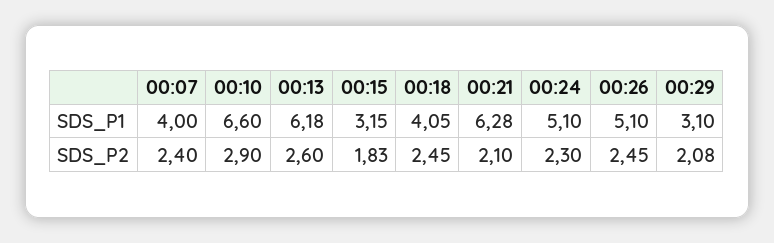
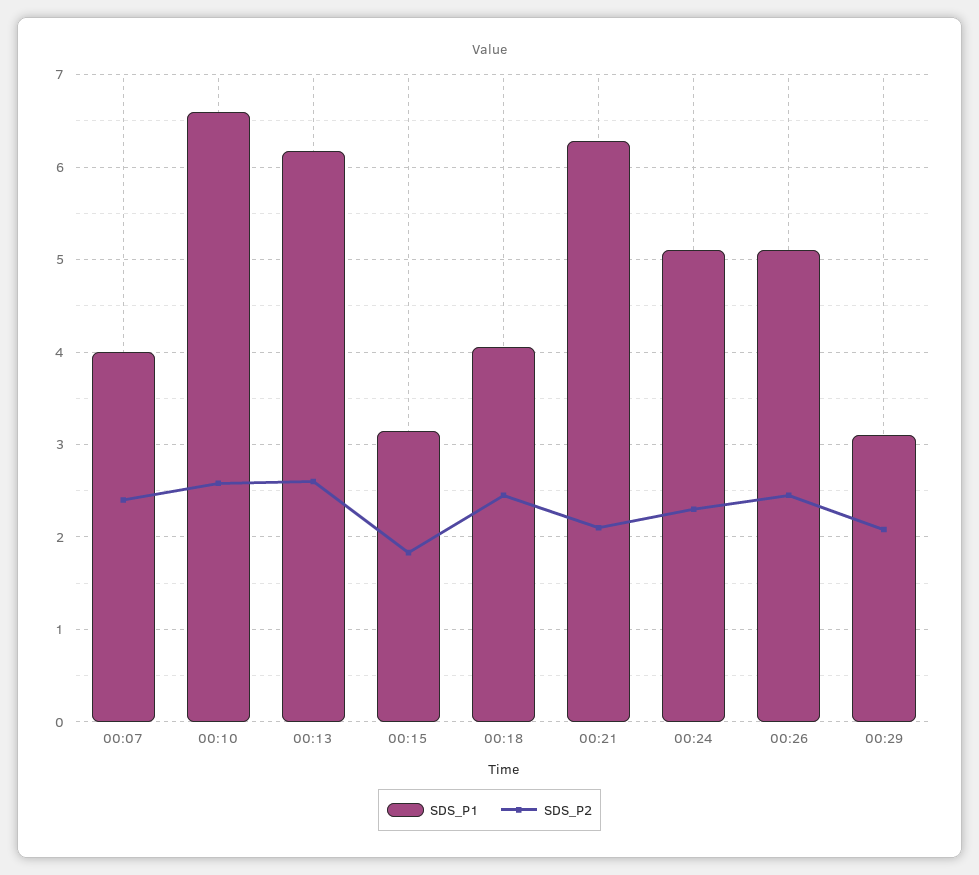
  {
    "SDS_P1": {
      "00:07": 4,
      "00:10": 6.6,
      "00:13": 6.18,
      "00:15": 3.15,
      "00:18": 4.05,
      "00:21": 6.28,
      "00:24": 5.1,
      "00:26": 5.1,
      "00:29": 3.1
    },
    "SDS_P2": {
      "00:07": 2.4,
-     "00:10": 2.9,
+     "00:10": 2.6,
      "00:13": 2.6,
      "00:15": 1.83,
      "00:18": 2.45,
      "00:21": 2.1,
      "00:24": 2.3,
      "00:26": 2.45,
      "00:29": 2.08
    }
  }

